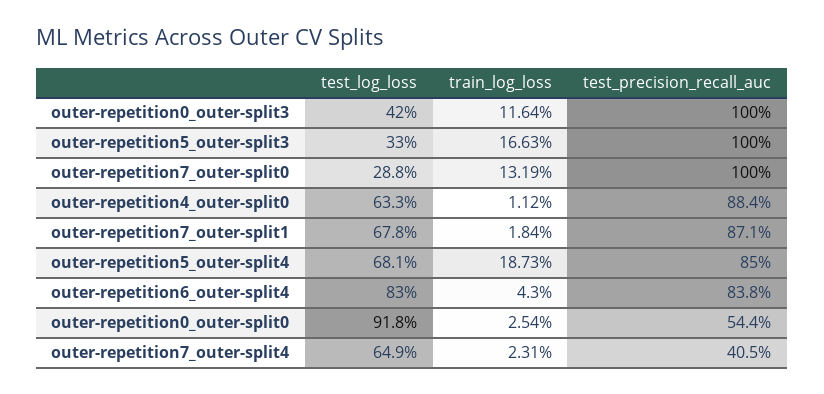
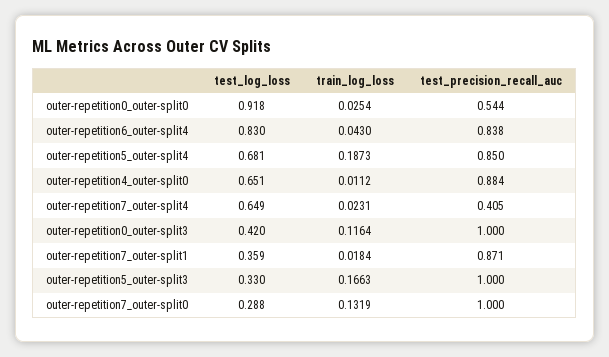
  {
    "test_log_loss": {
      "outer-repetition0_outer-split3": 0.42,
      "outer-repetition5_outer-split3": 0.33,
      "outer-repetition7_outer-split0": 0.288,
-     "outer-repetition4_outer-split0": 0.633,
+     "outer-repetition4_outer-split0": 0.651,
-     "outer-repetition7_outer-split1": 0.678,
+     "outer-repetition7_outer-split1": 0.359,
      "outer-repetition5_outer-split4": 0.681,
      "outer-repetition6_outer-split4": 0.83,
      "outer-repetition0_outer-split0": 0.918,
      "outer-repetition7_outer-split4": 0.649
    },
    "train_log_loss": {
      "outer-repetition0_outer-split3": 0.1164,
      "outer-repetition5_outer-split3": 0.1663,
      "outer-repetition7_outer-split0": 0.1319,
      "outer-repetition4_outer-split0": 0.0112,
      "outer-repetition7_outer-split1": 0.0184,
      "outer-repetition5_outer-split4": 0.1873,
      "outer-repetition6_outer-split4": 0.043,
      "outer-repetition0_outer-split0": 0.0254,
      "outer-repetition7_outer-split4": 0.0231
    },
    "test_precision_recall_auc": {
      "outer-repetition0_outer-split3": 1,
      "outer-repetition5_outer-split3": 1,
      "outer-repetition7_outer-split0": 1,
      "outer-repetition4_outer-split0": 0.884,
      "outer-repetition7_outer-split1": 0.871,
      "outer-repetition5_outer-split4": 0.85,
      "outer-repetition6_outer-split4": 0.838,
      "outer-repetition0_outer-split0": 0.544,
      "outer-repetition7_outer-split4": 0.405
    }
  }

